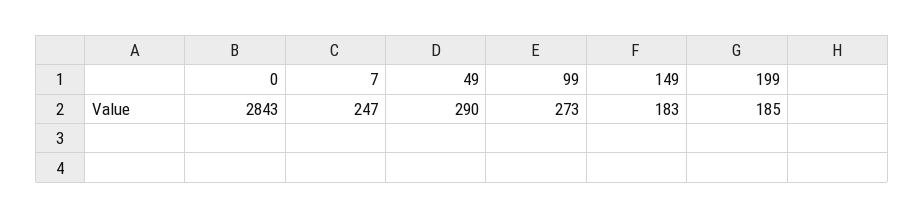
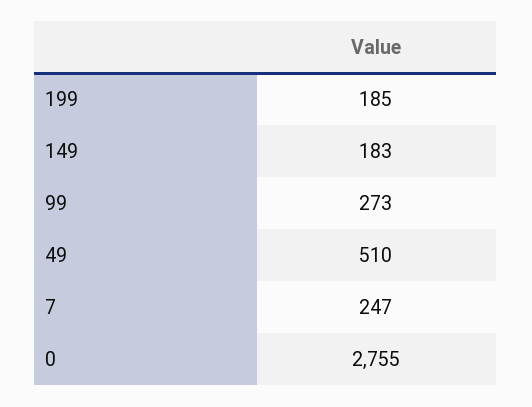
  {
-   "0": 2843,
+   "0": 2755,
    "7": 247,
-   "49": 290,
+   "49": 510,
    "99": 273,
    "149": 183,
    "199": 185
  }

